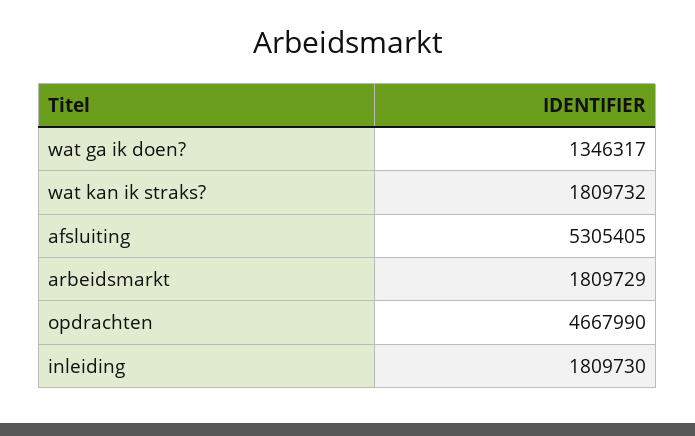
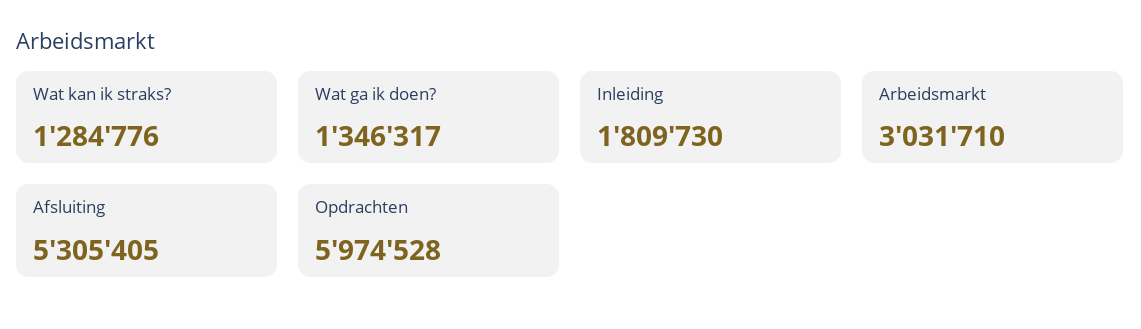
  {
    "wat ga ik doen?": 1346317,
-   "wat kan ik straks?": 1809732,
+   "wat kan ik straks?": 1284776,
    "afsluiting": 5305405,
-   "arbeidsmarkt": 1809729,
+   "arbeidsmarkt": 3031710,
-   "opdrachten": 4667990,
+   "opdrachten": 5974528,
    "inleiding": 1809730
  }

